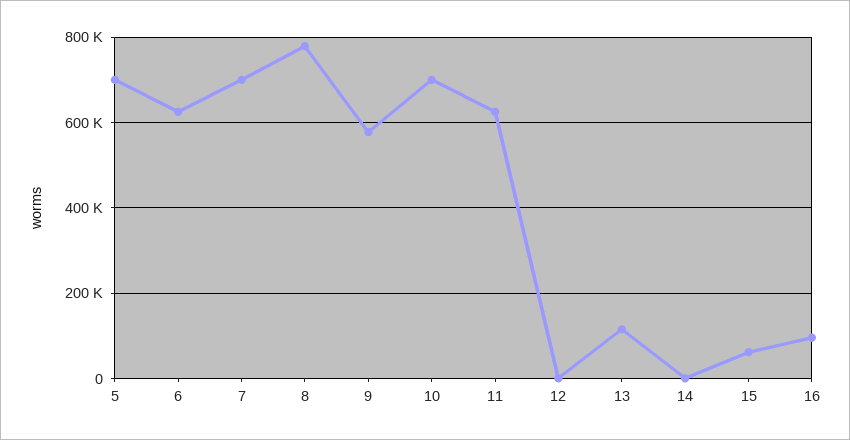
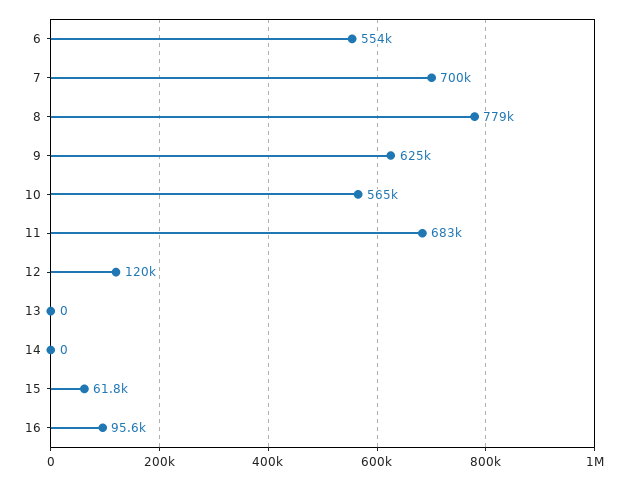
  {
-   "5": 700000,
-   "6": 620000,
+   "6": 554000,
    "7": 700000,
    "8": 779000,
-   "9": 580000,
+   "9": 625000,
-   "10": 700000,
+   "10": 565000,
-   "11": 620000,
+   "11": 683000,
-   "12": 0,
+   "12": 120000,
-   "13": 120000,
+   "13": 0,
    "14": 0,
    "15": 61800,
    "16": 95600
  }

